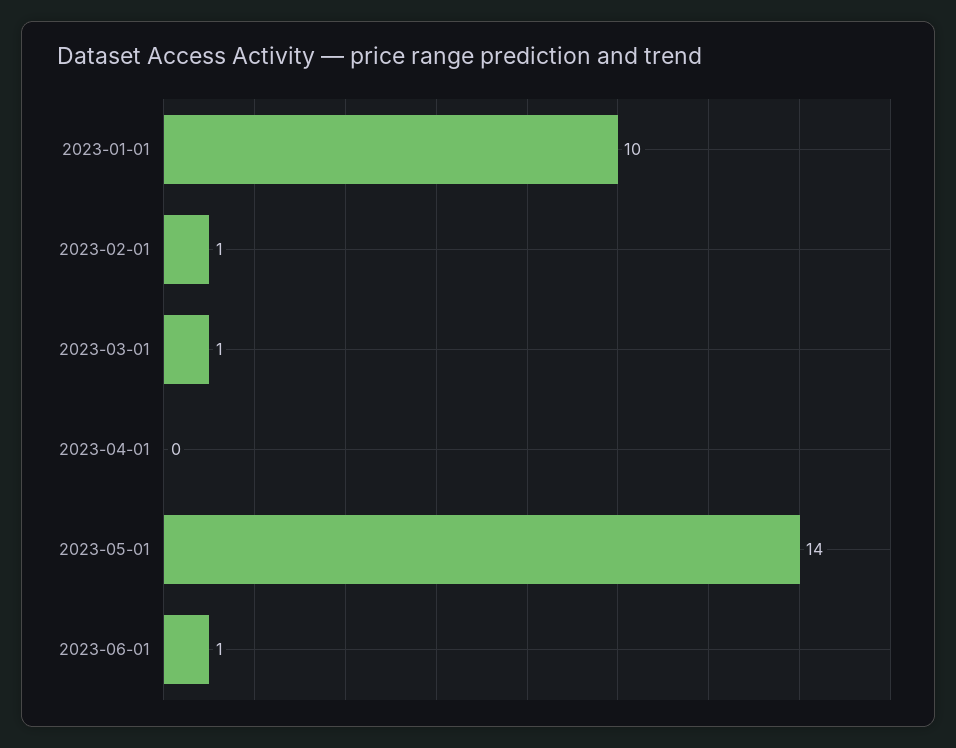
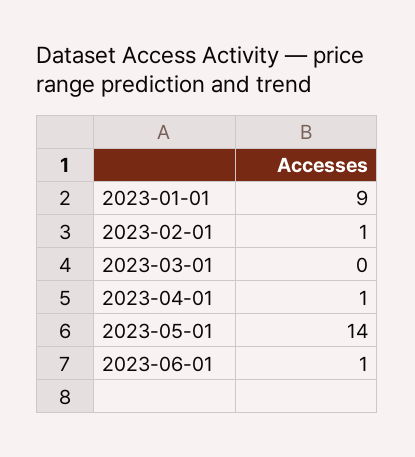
  {
-   "2023-01-01": 10,
+   "2023-01-01": 9,
    "2023-02-01": 1,
-   "2023-03-01": 1,
+   "2023-03-01": 0,
-   "2023-04-01": 0,
+   "2023-04-01": 1,
    "2023-05-01": 14,
    "2023-06-01": 1
  }

